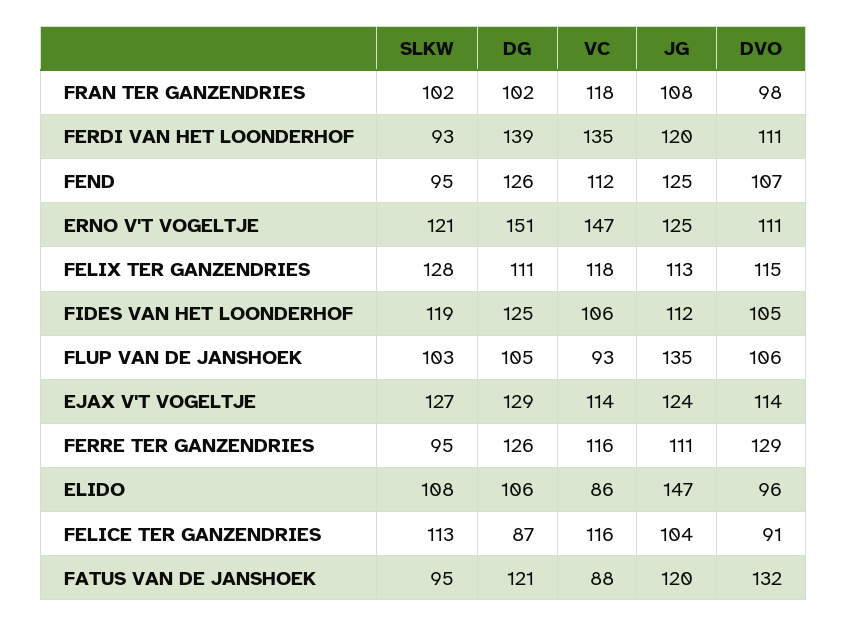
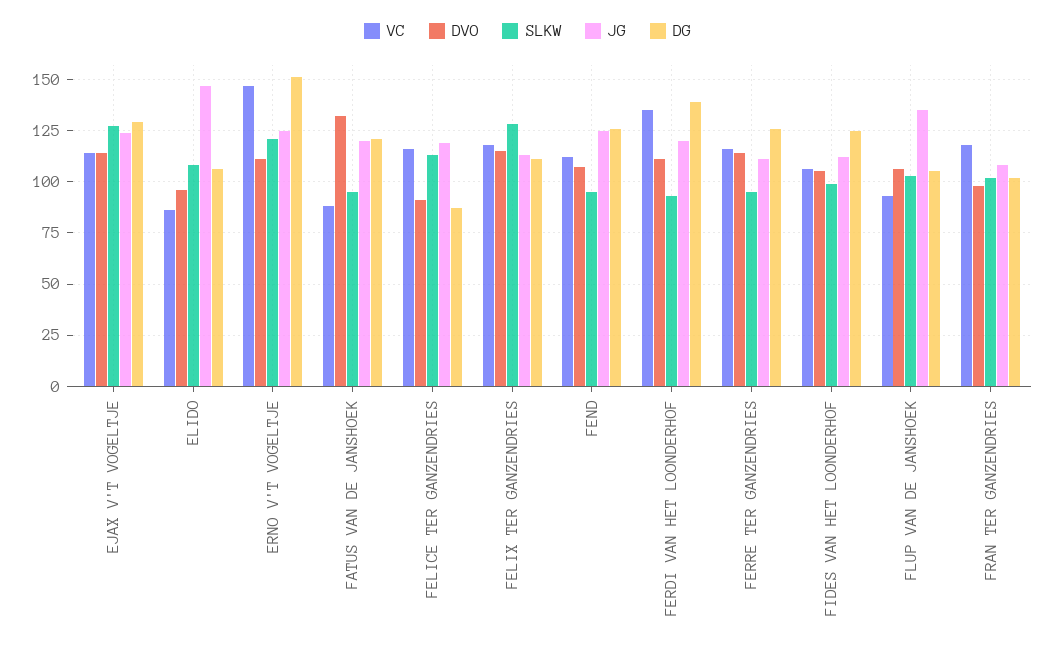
  {
    "SLKW": {
      "FRAN TER GANZENDRIES": 102,
      "FERDI VAN HET LOONDERHOF": 93,
      "FEND": 95,
      "ERNO V'T VOGELTJE": 121,
      "FELIX TER GANZENDRIES": 128,
-     "FIDES VAN HET LOONDERHOF": 119,
+     "FIDES VAN HET LOONDERHOF": 100,
      "FLUP VAN DE JANSHOEK": 103,
      "EJAX V'T VOGELTJE": 127,
      "FERRE TER GANZENDRIES": 95,
      "ELIDO": 108,
      "FELICE TER GANZENDRIES": 113,
      "FATUS VAN DE JANSHOEK": 95
    },
    "DG": {
      "FRAN TER GANZENDRIES": 102,
      "FERDI VAN HET LOONDERHOF": 139,
      "FEND": 126,
      "ERNO V'T VOGELTJE": 151,
      "FELIX TER GANZENDRIES": 111,
      "FIDES VAN HET LOONDERHOF": 125,
      "FLUP VAN DE JANSHOEK": 105,
      "EJAX V'T VOGELTJE": 129,
      "FERRE TER GANZENDRIES": 126,
      "ELIDO": 106,
      "FELICE TER GANZENDRIES": 87,
      "FATUS VAN DE JANSHOEK": 121
    },
    "VC": {
      "FRAN TER GANZENDRIES": 118,
      "FERDI VAN HET LOONDERHOF": 135,
      "FEND": 112,
      "ERNO V'T VOGELTJE": 147,
      "FELIX TER GANZENDRIES": 118,
      "FIDES VAN HET LOONDERHOF": 106,
      "FLUP VAN DE JANSHOEK": 93,
      "EJAX V'T VOGELTJE": 114,
      "FERRE TER GANZENDRIES": 116,
      "ELIDO": 86,
      "FELICE TER GANZENDRIES": 116,
      "FATUS VAN DE JANSHOEK": 88
    },
    "JG": {
      "FRAN TER GANZENDRIES": 108,
      "FERDI VAN HET LOONDERHOF": 120,
      "FEND": 125,
      "ERNO V'T VOGELTJE": 125,
      "FELIX TER GANZENDRIES": 113,
      "FIDES VAN HET LOONDERHOF": 112,
      "FLUP VAN DE JANSHOEK": 135,
      "EJAX V'T VOGELTJE": 124,
      "FERRE TER GANZENDRIES": 111,
      "ELIDO": 147,
-     "FELICE TER GANZENDRIES": 104,
+     "FELICE TER GANZENDRIES": 120,
      "FATUS VAN DE JANSHOEK": 120
    },
    "DVO": {
      "FRAN TER GANZENDRIES": 98,
      "FERDI VAN HET LOONDERHOF": 111,
      "FEND": 107,
      "ERNO V'T VOGELTJE": 111,
      "FELIX TER GANZENDRIES": 115,
      "FIDES VAN HET LOONDERHOF": 105,
      "FLUP VAN DE JANSHOEK": 106,
      "EJAX V'T VOGELTJE": 114,
-     "FERRE TER GANZENDRIES": 129,
+     "FERRE TER GANZENDRIES": 115,
      "ELIDO": 96,
      "FELICE TER GANZENDRIES": 91,
      "FATUS VAN DE JANSHOEK": 132
    }
  }

